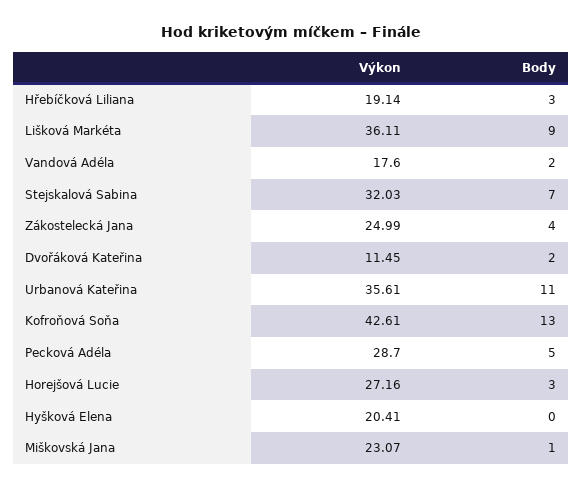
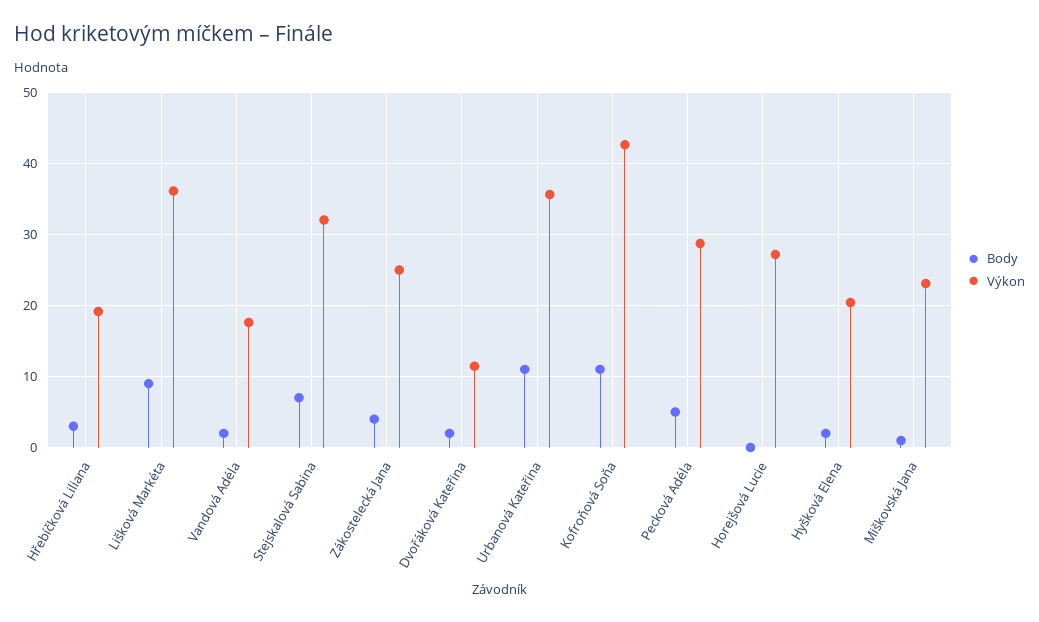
  {
    "Výkon": {
      "Hřebíčková Liliana": 19.14,
      "Lišková Markéta": 36.11,
      "Vandová Adéla": 17.6,
      "Stejskalová Sabina": 32.03,
      "Zákostelecká Jana": 24.99,
      "Dvořáková Kateřina": 11.45,
      "Urbanová Kateřina": 35.61,
      "Kofroňová Soňa": 42.61,
      "Pecková Adéla": 28.7,
      "Horejšová Lucie": 27.16,
      "Hyšková Elena": 20.41,
      "Miškovská Jana": 23.07
    },
    "Body": {
      "Hřebíčková Liliana": 3,
      "Lišková Markéta": 9,
      "Vandová Adéla": 2,
      "Stejskalová Sabina": 7,
      "Zákostelecká Jana": 4,
      "Dvořáková Kateřina": 2,
      "Urbanová Kateřina": 11,
-     "Kofroňová Soňa": 13,
+     "Kofroňová Soňa": 11,
      "Pecková Adéla": 5,
-     "Horejšová Lucie": 3,
+     "Horejšová Lucie": 0,
-     "Hyšková Elena": 0,
+     "Hyšková Elena": 2,
      "Miškovská Jana": 1
    }
  }

